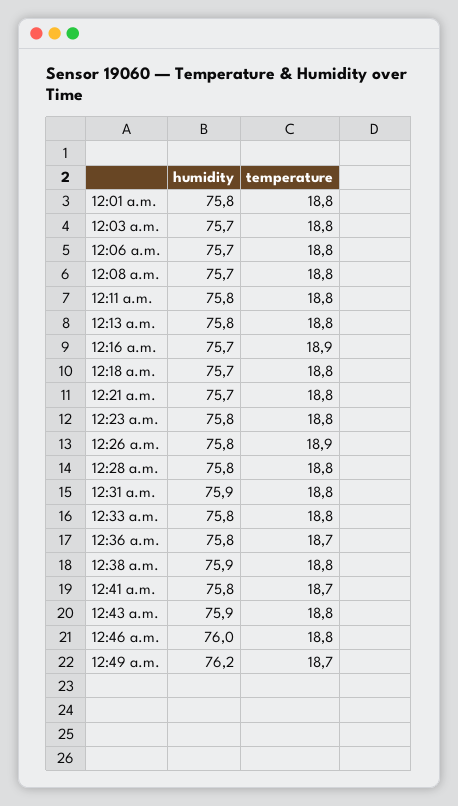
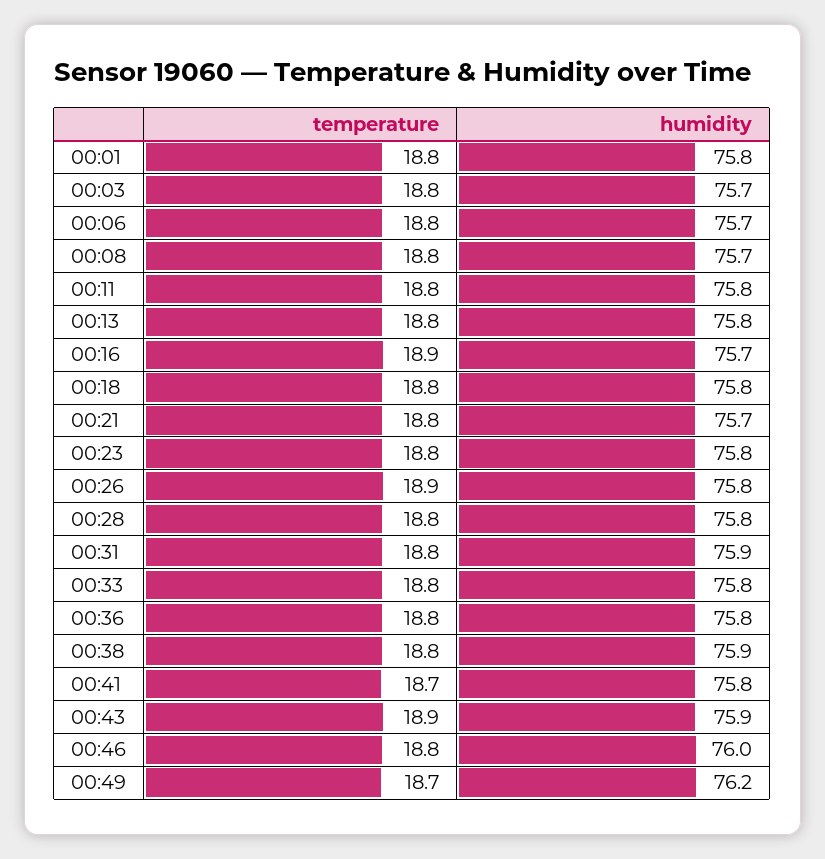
  {
    "humidity": {
      "12:01 a.m.": 75.8,
      "12:03 a.m.": 75.7,
      "12:06 a.m.": 75.7,
      "12:08 a.m.": 75.7,
      "12:11 a.m.": 75.8,
      "12:13 a.m.": 75.8,
      "12:16 a.m.": 75.7,
-     "12:18 a.m.": 75.7,
+     "12:18 a.m.": 75.8,
      "12:21 a.m.": 75.7,
      "12:23 a.m.": 75.8,
      "12:26 a.m.": 75.8,
      "12:28 a.m.": 75.8,
      "12:31 a.m.": 75.9,
      "12:33 a.m.": 75.8,
      "12:36 a.m.": 75.8,
      "12:38 a.m.": 75.9,
      "12:41 a.m.": 75.8,
      "12:43 a.m.": 75.9,
      "12:46 a.m.": 76,
      "12:49 a.m.": 76.2
    },
    "temperature": {
      "12:01 a.m.": 18.8,
      "12:03 a.m.": 18.8,
      "12:06 a.m.": 18.8,
      "12:08 a.m.": 18.8,
      "12:11 a.m.": 18.8,
      "12:13 a.m.": 18.8,
      "12:16 a.m.": 18.9,
      "12:18 a.m.": 18.8,
      "12:21 a.m.": 18.8,
      "12:23 a.m.": 18.8,
      "12:26 a.m.": 18.9,
      "12:28 a.m.": 18.8,
      "12:31 a.m.": 18.8,
      "12:33 a.m.": 18.8,
-     "12:36 a.m.": 18.7,
+     "12:36 a.m.": 18.8,
      "12:38 a.m.": 18.8,
      "12:41 a.m.": 18.7,
-     "12:43 a.m.": 18.8,
+     "12:43 a.m.": 18.9,
      "12:46 a.m.": 18.8,
      "12:49 a.m.": 18.7
    }
  }

